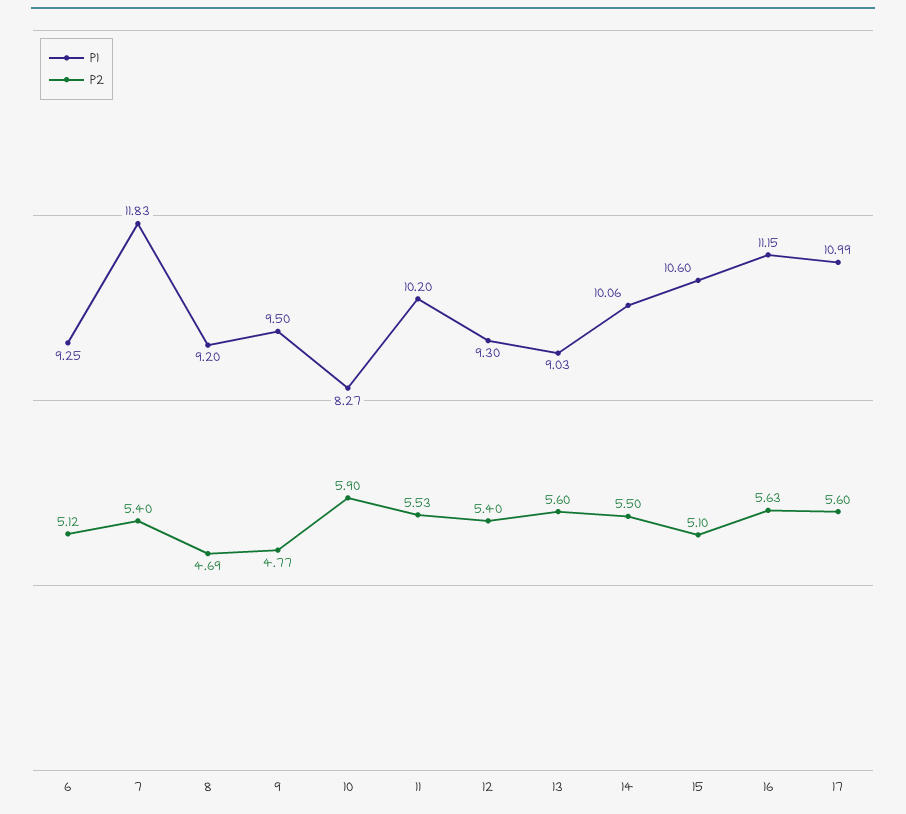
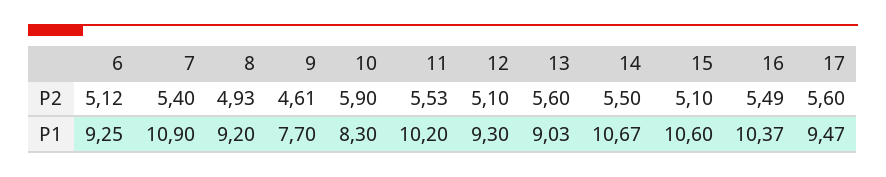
  {
    "P1": {
      "6": 9.25,
-     "7": 11.83,
+     "7": 10.9,
      "8": 9.2,
-     "9": 9.5,
+     "9": 7.7,
-     "10": 8.27,
+     "10": 8.3,
      "11": 10.2,
      "12": 9.3,
      "13": 9.03,
-     "14": 10.06,
+     "14": 10.67,
      "15": 10.6,
-     "16": 11.15,
+     "16": 10.37,
-     "17": 10.99
+     "17": 9.47
    },
    "P2": {
      "6": 5.12,
      "7": 5.4,
-     "8": 4.69,
+     "8": 4.93,
-     "9": 4.77,
+     "9": 4.61,
      "10": 5.9,
      "11": 5.53,
-     "12": 5.4,
+     "12": 5.1,
      "13": 5.6,
      "14": 5.5,
      "15": 5.1,
-     "16": 5.63,
+     "16": 5.49,
      "17": 5.6
    }
  }

